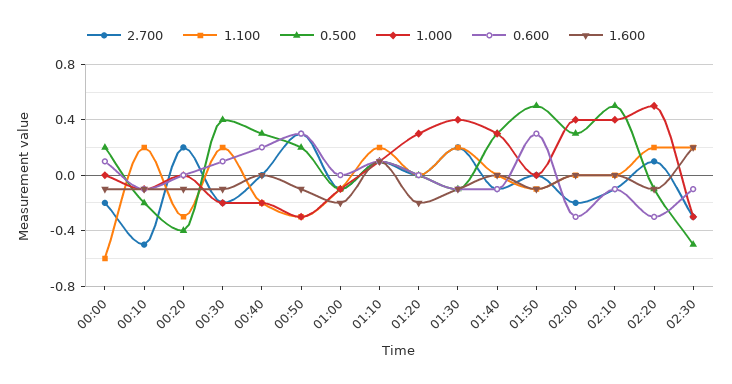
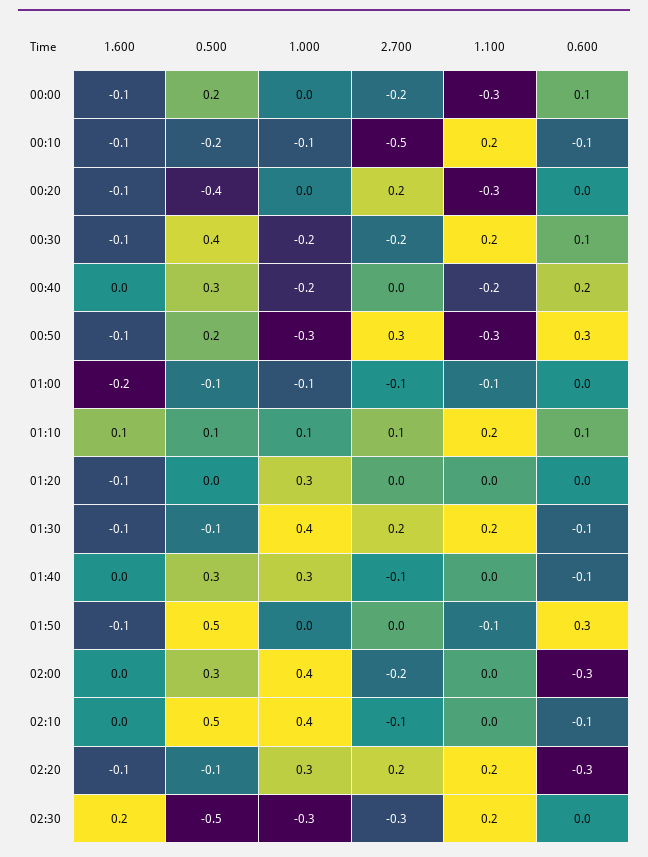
  {
    "2.700": {
      "00:00": -0.2,
      "00:10": -0.5,
      "00:20": 0.2,
      "00:30": -0.2,
      "00:40": 0,
      "00:50": 0.3,
      "01:00": -0.1,
      "01:10": 0.1,
      "01:20": 0,
      "01:30": 0.2,
      "01:40": -0.1,
      "01:50": 0,
      "02:00": -0.2,
      "02:10": -0.1,
-     "02:20": 0.1,
+     "02:20": 0.2,
      "02:30": -0.3
    },
    "1.100": {
-     "00:00": -0.6,
+     "00:00": -0.3,
      "00:10": 0.2,
      "00:20": -0.3,
      "00:30": 0.2,
      "00:40": -0.2,
      "00:50": -0.3,
      "01:00": -0.1,
      "01:10": 0.2,
      "01:20": 0,
      "01:30": 0.2,
      "01:40": 0,
      "01:50": -0.1,
      "02:00": 0,
      "02:10": 0,
      "02:20": 0.2,
      "02:30": 0.2
    },
    "0.500": {
      "00:00": 0.2,
      "00:10": -0.2,
      "00:20": -0.4,
      "00:30": 0.4,
      "00:40": 0.3,
      "00:50": 0.2,
      "01:00": -0.1,
      "01:10": 0.1,
      "01:20": 0,
      "01:30": -0.1,
      "01:40": 0.3,
      "01:50": 0.5,
      "02:00": 0.3,
      "02:10": 0.5,
      "02:20": -0.1,
      "02:30": -0.5
    },
    "1.000": {
      "00:00": 0,
      "00:10": -0.1,
      "00:20": 0,
      "00:30": -0.2,
      "00:40": -0.2,
      "00:50": -0.3,
      "01:00": -0.1,
      "01:10": 0.1,
      "01:20": 0.3,
      "01:30": 0.4,
      "01:40": 0.3,
      "01:50": 0,
      "02:00": 0.4,
      "02:10": 0.4,
-     "02:20": 0.5,
+     "02:20": 0.3,
      "02:30": -0.3
    },
    "0.600": {
      "00:00": 0.1,
      "00:10": -0.1,
      "00:20": 0,
      "00:30": 0.1,
      "00:40": 0.2,
      "00:50": 0.3,
      "01:00": 0,
      "01:10": 0.1,
      "01:20": 0,
      "01:30": -0.1,
      "01:40": -0.1,
      "01:50": 0.3,
      "02:00": -0.3,
      "02:10": -0.1,
      "02:20": -0.3,
-     "02:30": -0.1
+     "02:30": 0
    },
    "1.600": {
      "00:00": -0.1,
      "00:10": -0.1,
      "00:20": -0.1,
      "00:30": -0.1,
      "00:40": 0,
      "00:50": -0.1,
      "01:00": -0.2,
      "01:10": 0.1,
-     "01:20": -0.2,
+     "01:20": -0.1,
      "01:30": -0.1,
      "01:40": 0,
      "01:50": -0.1,
      "02:00": 0,
      "02:10": 0,
      "02:20": -0.1,
      "02:30": 0.2
    }
  }

